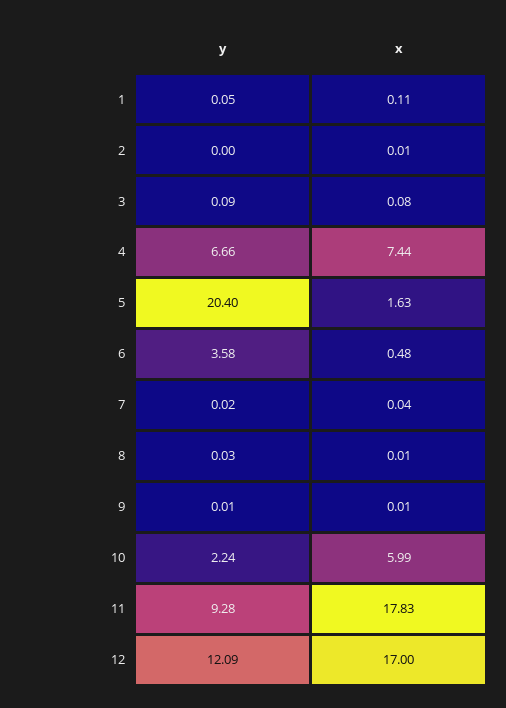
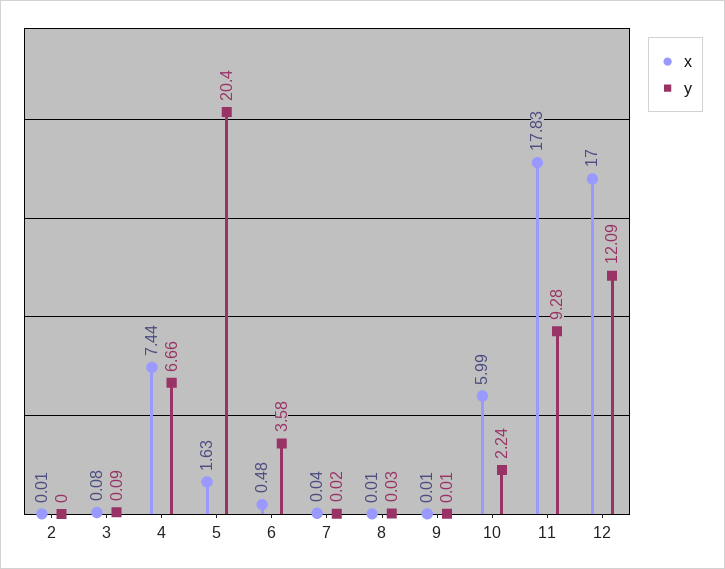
  {
    "y": {
-     "1": 0.05,
      "2": 0,
      "3": 0.09,
      "4": 6.66,
      "5": 20.4,
      "6": 3.58,
      "7": 0.02,
      "8": 0.03,
      "9": 0.01,
      "10": 2.24,
      "11": 9.28,
      "12": 12.09
    },
    "x": {
-     "1": 0.11,
      "2": 0.01,
      "3": 0.08,
      "4": 7.44,
      "5": 1.63,
      "6": 0.48,
      "7": 0.04,
      "8": 0.01,
      "9": 0.01,
      "10": 5.99,
      "11": 17.83,
      "12": 17
    }
  }

